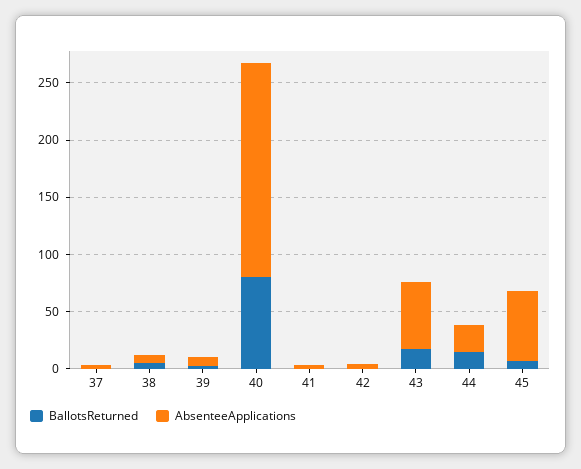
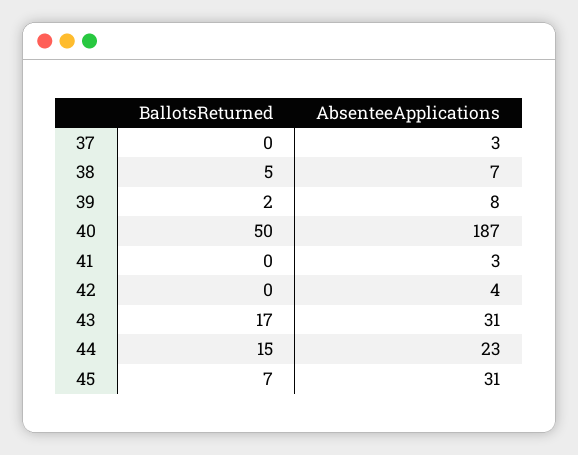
  {
    "BallotsReturned": {
      "37": 0,
      "38": 5,
      "39": 2,
-     "40": 80,
+     "40": 50,
      "41": 0,
      "42": 0,
      "43": 17,
      "44": 15,
      "45": 7
    },
    "AbsenteeApplications": {
      "37": 3,
      "38": 7,
      "39": 8,
      "40": 187,
      "41": 3,
      "42": 4,
-     "43": 60,
+     "43": 31,
      "44": 23,
-     "45": 60
+     "45": 31
    }
  }

